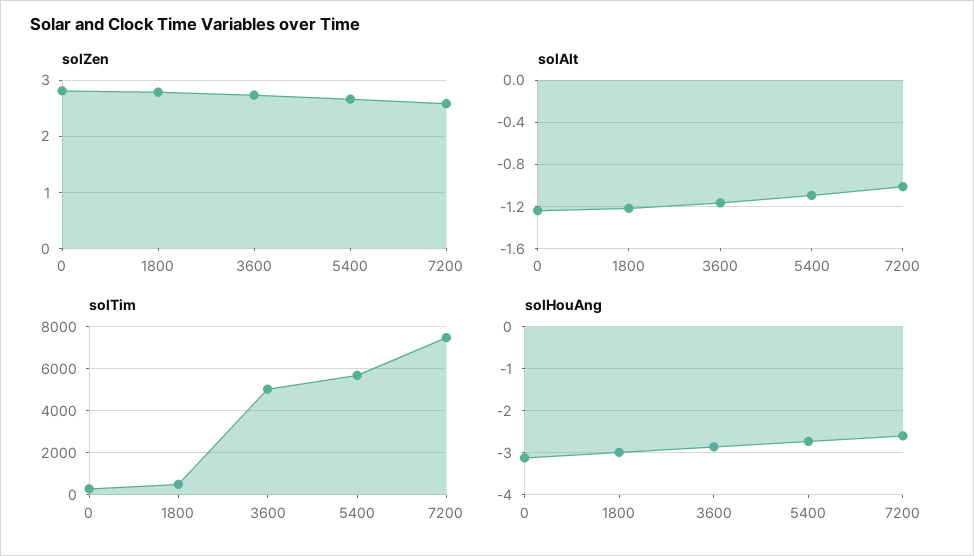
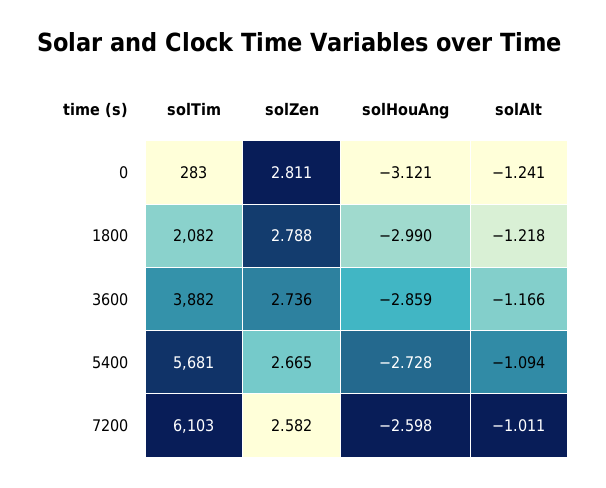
  {
    "solZen": {
      "0": 2.811,
      "1800": 2.788,
      "3600": 2.736,
      "5400": 2.665,
      "7200": 2.582
    },
    "solAlt": {
      "0": -1.241,
      "1800": -1.218,
      "3600": -1.166,
      "5400": -1.094,
      "7200": -1.011
    },
    "solTim": {
      "0": 283,
-     "1800": 500,
+     "1800": 2082,
-     "3600": 5000,
+     "3600": 3882,
      "5400": 5681,
-     "7200": 7500
+     "7200": 6103
    },
    "solHouAng": {
      "0": -3.121,
      "1800": -2.99,
      "3600": -2.859,
      "5400": -2.728,
      "7200": -2.598
    }
  }

